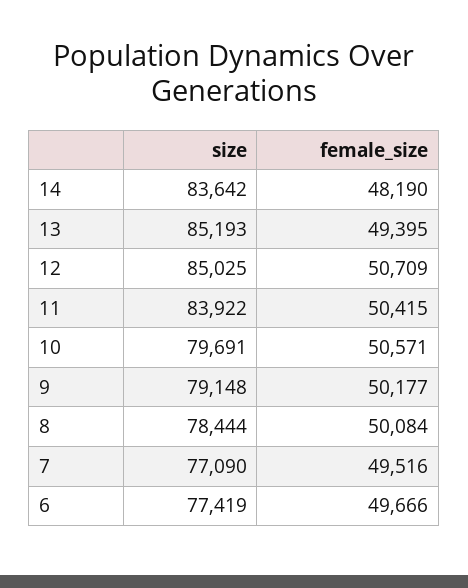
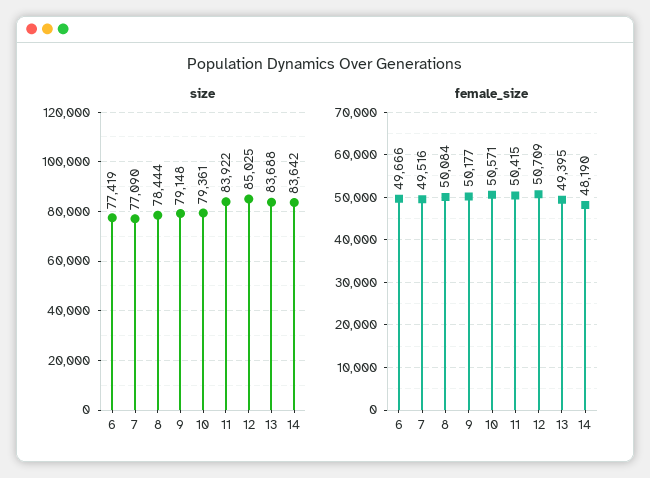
  {
    "size": {
      "14": 83642,
-     "13": 85193,
+     "13": 83688,
      "12": 85025,
      "11": 83922,
-     "10": 79691,
+     "10": 79361,
      "9": 79148,
      "8": 78444,
      "7": 77090,
      "6": 77419
    },
    "female_size": {
      "14": 48190,
      "13": 49395,
      "12": 50709,
      "11": 50415,
      "10": 50571,
      "9": 50177,
      "8": 50084,
      "7": 49516,
      "6": 49666
    }
  }

